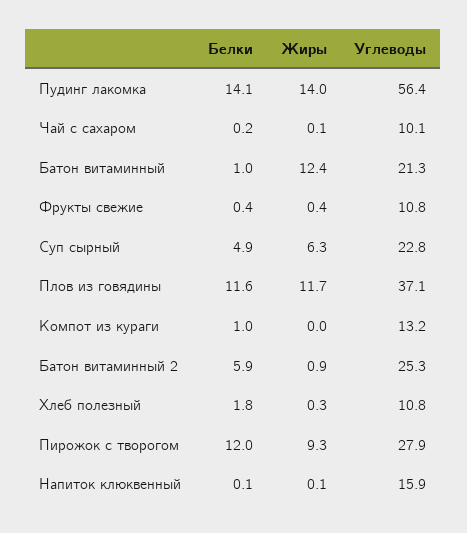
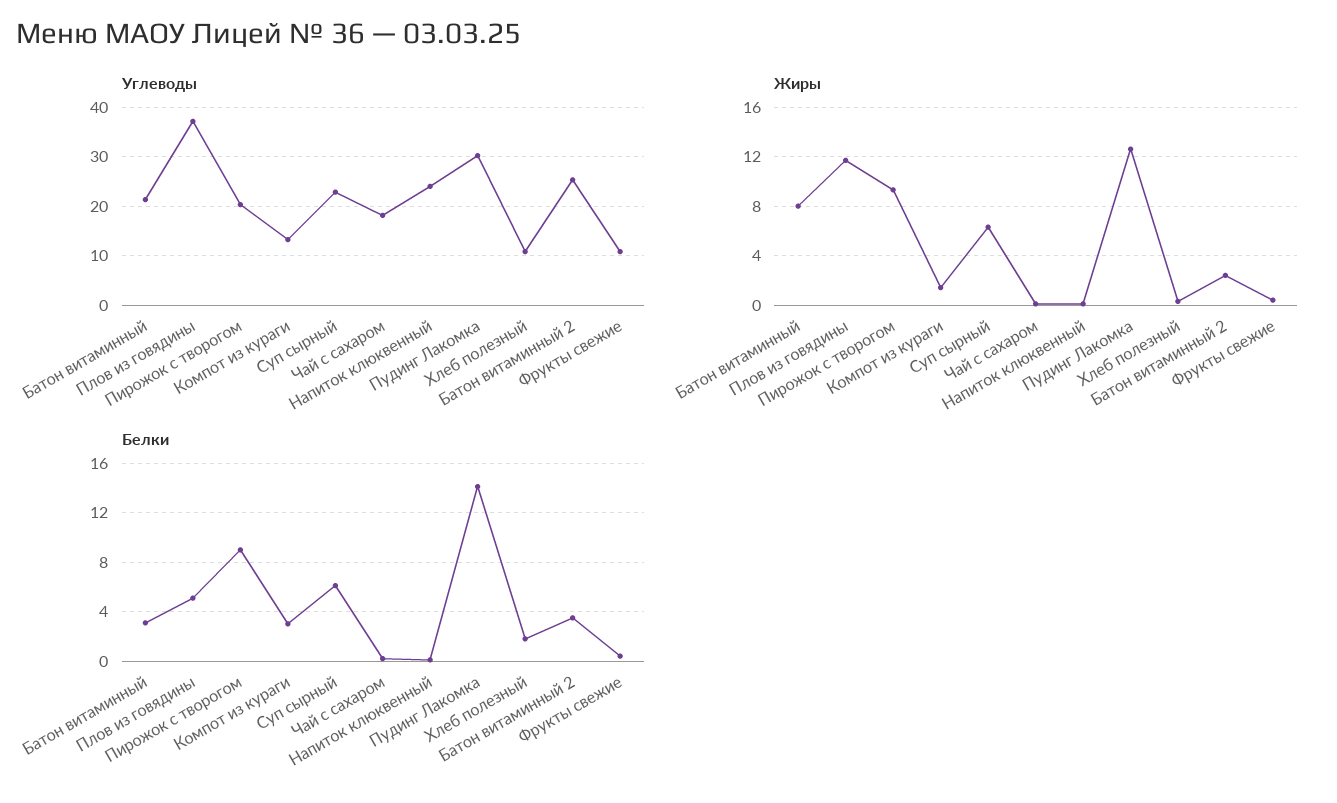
  {
    "Белки": {
      "Пудинг лакомка": 14.1,
      "Чай с сахаром": 0.2,
-     "Батон витаминный": 1,
+     "Батон витаминный": 3,
      "Фрукты свежие": 0.4,
-     "Суп сырный": 4.9,
+     "Суп сырный": 6,
-     "Плов из говядины": 11.6,
+     "Плов из говядины": 5,
-     "Компот из кураги": 1,
+     "Компот из кураги": 3,
-     "Батон витаминный 2": 5.9,
+     "Батон витаминный 2": 3.5,
      "Хлеб полезный": 1.8,
-     "Пирожок с творогом": 12,
+     "Пирожок с творогом": 9,
      "Напиток клюквенный": 0.1
    },
    "Жиры": {
-     "Пудинг лакомка": 14,
+     "Пудинг лакомка": 12.5,
      "Чай с сахаром": 0.1,
-     "Батон витаминный": 12.4,
+     "Батон витаминный": 8,
      "Фрукты свежие": 0.4,
      "Суп сырный": 6.3,
      "Плов из говядины": 11.7,
-     "Компот из кураги": 0,
+     "Компот из кураги": 1.5,
-     "Батон витаминный 2": 0.9,
+     "Батон витаминный 2": 2.5,
      "Хлеб полезный": 0.3,
      "Пирожок с творогом": 9.3,
      "Напиток клюквенный": 0.1
    },
    "Углеводы": {
-     "Пудинг лакомка": 56.4,
+     "Пудинг лакомка": 30,
-     "Чай с сахаром": 10.1,
+     "Чай с сахаром": 18,
      "Батон витаминный": 21.3,
      "Фрукты свежие": 10.8,
      "Суп сырный": 22.8,
      "Плов из говядины": 37.1,
      "Компот из кураги": 13.2,
      "Батон витаминный 2": 25.3,
      "Хлеб полезный": 10.8,
-     "Пирожок с творогом": 27.9,
+     "Пирожок с творогом": 20,
-     "Напиток клюквенный": 15.9
+     "Напиток клюквенный": 24
    }
  }

